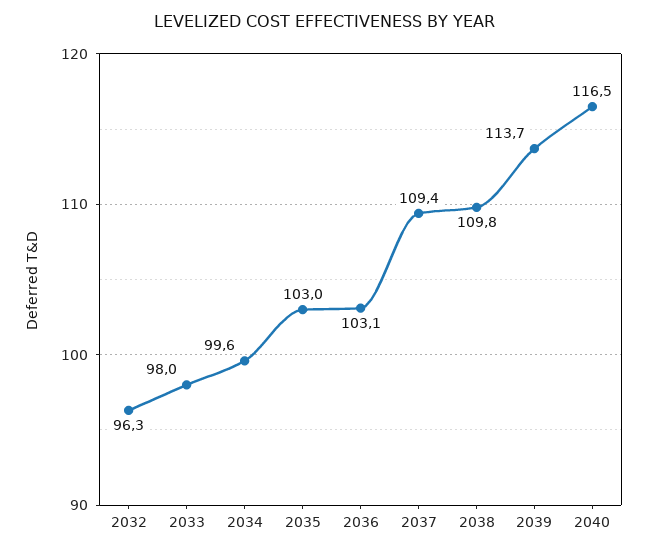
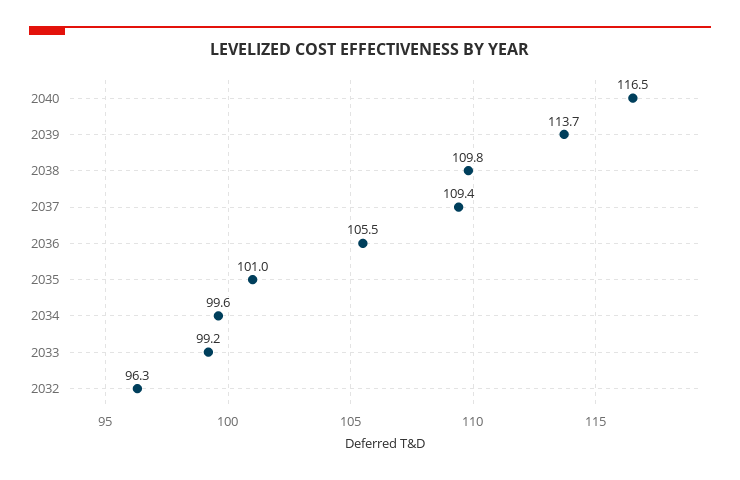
  {
    "2032": 96.3,
-   "2033": 98,
+   "2033": 99.2,
    "2034": 99.6,
-   "2035": 103,
+   "2035": 101,
-   "2036": 103.1,
+   "2036": 105.5,
    "2037": 109.4,
    "2038": 109.8,
    "2039": 113.7,
    "2040": 116.5
  }

